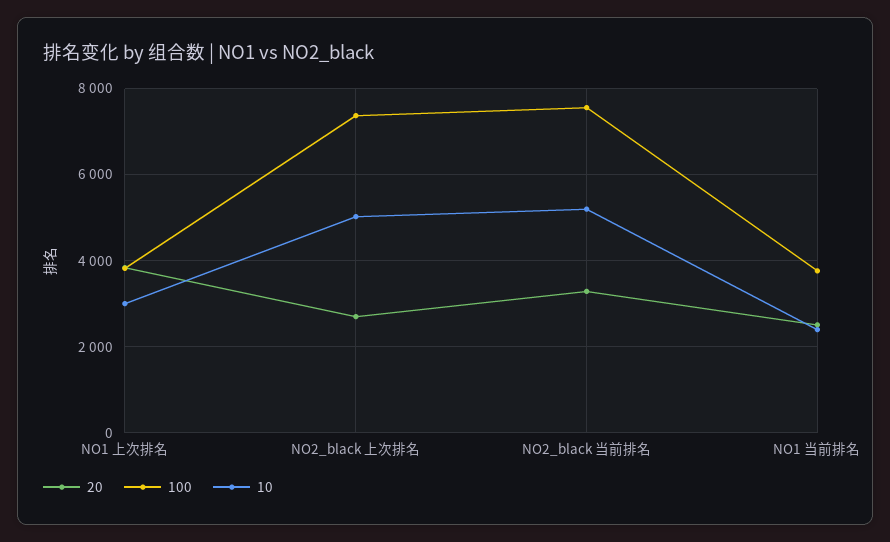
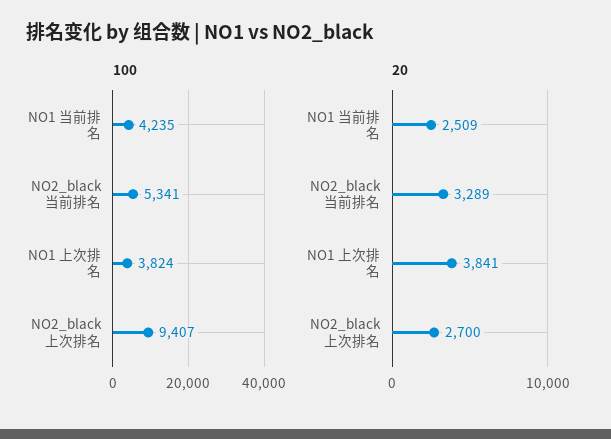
  {
    "20": {
      "NO1 上次排名": 3841,
      "NO2_black 上次排名": 2700,
      "NO2_black 当前排名": 3289,
      "NO1 当前排名": 2509
    },
    "100": {
      "NO1 上次排名": 3824,
-     "NO2_black 上次排名": 7400,
+     "NO2_black 上次排名": 9407,
-     "NO2_black 当前排名": 7600,
+     "NO2_black 当前排名": 5341,
-     "NO1 当前排名": 3800
+     "NO1 当前排名": 4235
-   },
+   }
-   "10": {
-     "NO1 上次排名": 3000,
-     "NO2_black 上次排名": 5000,
-     "NO2_black 当前排名": 5200,
-     "NO1 当前排名": 2400
-   }
  }

